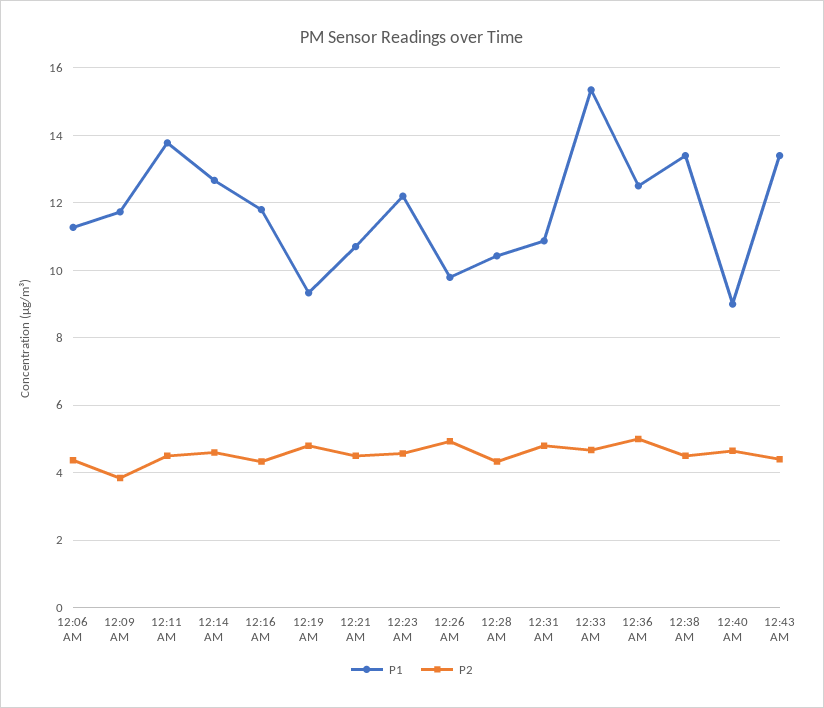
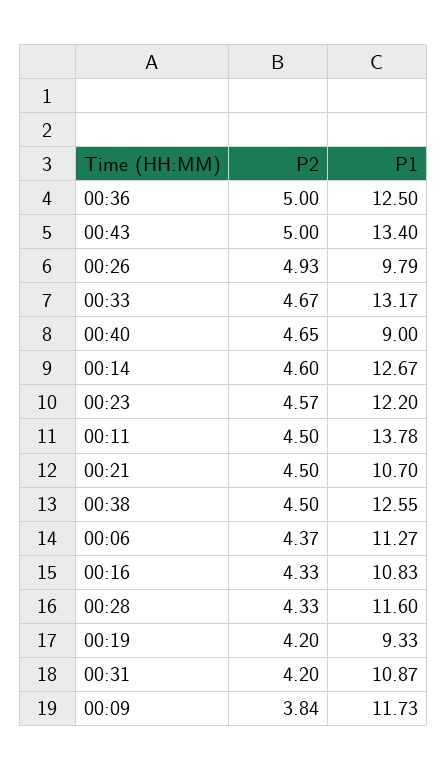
  {
    "P1": {
      "12:06 AM": 11.27,
      "12:09 AM": 11.73,
      "12:11 AM": 13.78,
      "12:14 AM": 12.67,
-     "12:16 AM": 11.8,
+     "12:16 AM": 10.83,
      "12:19 AM": 9.33,
      "12:21 AM": 10.7,
      "12:23 AM": 12.2,
      "12:26 AM": 9.79,
-     "12:28 AM": 10.4,
+     "12:28 AM": 11.6,
      "12:31 AM": 10.87,
-     "12:33 AM": 15.4,
+     "12:33 AM": 13.17,
      "12:36 AM": 12.5,
-     "12:38 AM": 13.4,
+     "12:38 AM": 12.55,
      "12:40 AM": 9,
      "12:43 AM": 13.4
    },
    "P2": {
      "12:06 AM": 4.37,
      "12:09 AM": 3.84,
      "12:11 AM": 4.5,
      "12:14 AM": 4.6,
      "12:16 AM": 4.33,
-     "12:19 AM": 4.8,
+     "12:19 AM": 4.2,
      "12:21 AM": 4.5,
      "12:23 AM": 4.57,
      "12:26 AM": 4.93,
      "12:28 AM": 4.33,
-     "12:31 AM": 4.8,
+     "12:31 AM": 4.2,
      "12:33 AM": 4.67,
      "12:36 AM": 5,
      "12:38 AM": 4.5,
      "12:40 AM": 4.65,
-     "12:43 AM": 4.4
+     "12:43 AM": 5
    }
  }

